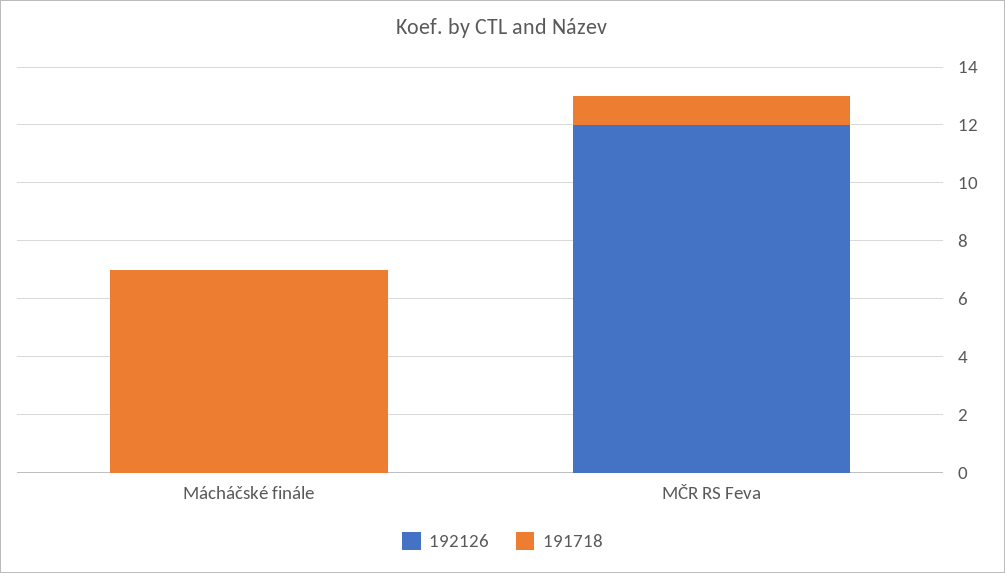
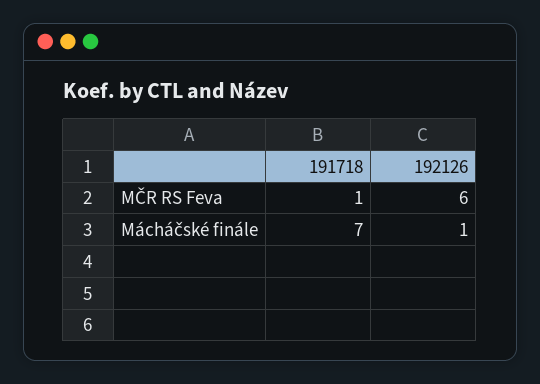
  {
    "192126": {
-     "Mácháčské finále": 0,
+     "Mácháčské finále": 1,
-     "MČR RS Feva": 12
+     "MČR RS Feva": 6
    },
    "191718": {
      "Mácháčské finále": 7,
      "MČR RS Feva": 1
    }
  }

